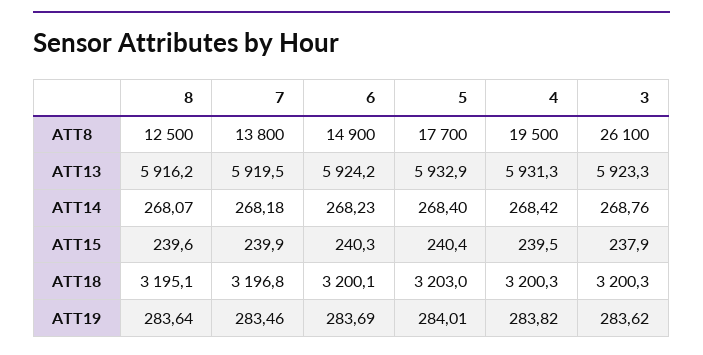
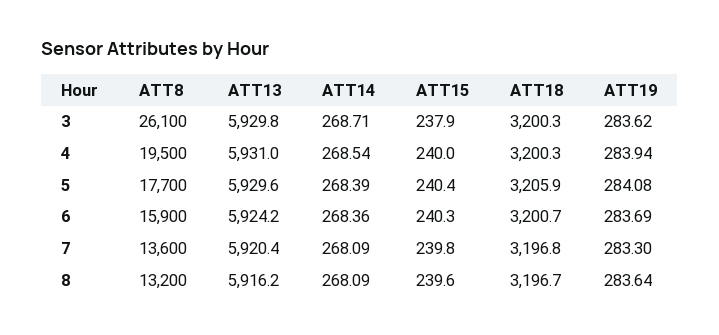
  {
    "8": {
-     "ATT8": 12500,
+     "ATT8": 13200,
      "ATT13": 5916.2,
-     "ATT14": 268.07,
+     "ATT14": 268.09,
      "ATT15": 239.6,
-     "ATT18": 3195.1,
+     "ATT18": 3196.7,
      "ATT19": 283.64
    },
    "7": {
-     "ATT8": 13800,
+     "ATT8": 13600,
-     "ATT13": 5919.5,
+     "ATT13": 5920.4,
-     "ATT14": 268.18,
+     "ATT14": 268.09,
-     "ATT15": 239.9,
+     "ATT15": 239.8,
      "ATT18": 3196.8,
-     "ATT19": 283.46
+     "ATT19": 283.3
    },
    "6": {
-     "ATT8": 14900,
+     "ATT8": 15900,
      "ATT13": 5924.2,
-     "ATT14": 268.23,
+     "ATT14": 268.36,
      "ATT15": 240.3,
-     "ATT18": 3200.1,
+     "ATT18": 3200.7,
      "ATT19": 283.69
    },
    "5": {
      "ATT8": 17700,
-     "ATT13": 5932.9,
+     "ATT13": 5929.6,
-     "ATT14": 268.4,
+     "ATT14": 268.39,
      "ATT15": 240.4,
-     "ATT18": 3203,
+     "ATT18": 3205.9,
-     "ATT19": 284.01
+     "ATT19": 284.08
    },
    "4": {
      "ATT8": 19500,
-     "ATT13": 5931.3,
+     "ATT13": 5931,
-     "ATT14": 268.42,
+     "ATT14": 268.54,
-     "ATT15": 239.5,
+     "ATT15": 240,
      "ATT18": 3200.3,
-     "ATT19": 283.82
+     "ATT19": 283.94
    },
    "3": {
      "ATT8": 26100,
-     "ATT13": 5923.3,
+     "ATT13": 5929.8,
-     "ATT14": 268.76,
+     "ATT14": 268.71,
      "ATT15": 237.9,
      "ATT18": 3200.3,
      "ATT19": 283.62
    }
  }

